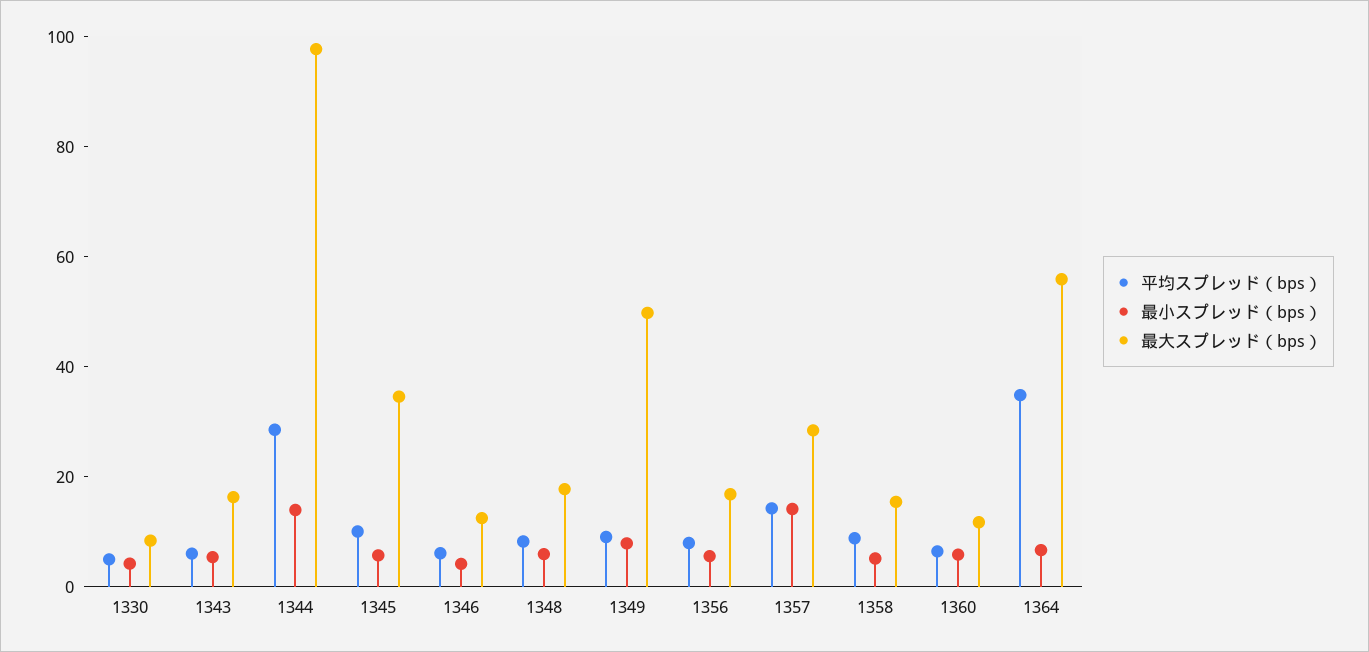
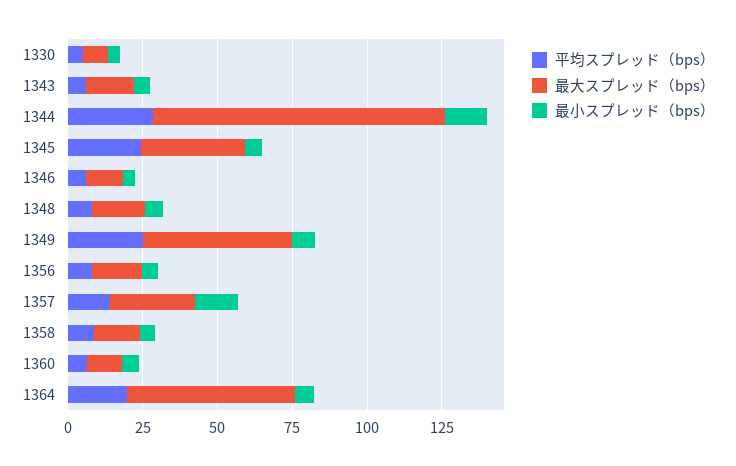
  {
    "平均スプレッド（bps）": {
      "1330": 5,
      "1343": 5,
      "1344": 30,
-     "1345": 10,
+     "1345": 25,
      "1346": 5,
      "1348": 10,
-     "1349": 10,
+     "1349": 25,
      "1356": 10,
      "1357": 15,
      "1358": 10,
      "1360": 5,
-     "1364": 35
+     "1364": 20
    },
    "最小スプレッド（bps）": {
      "1330": 5,
      "1343": 5,
      "1344": 15,
      "1345": 5,
      "1346": 5,
      "1348": 5,
      "1349": 10,
      "1356": 5,
      "1357": 15,
      "1358": 5,
      "1360": 5,
      "1364": 5
    },
    "最大スプレッド（bps）": {
      "1330": 10,
      "1343": 15,
      "1344": 100,
      "1345": 35,
      "1346": 10,
      "1348": 20,
      "1349": 50,
      "1356": 15,
      "1357": 30,
      "1358": 15,
      "1360": 10,
      "1364": 55
    }
  }

